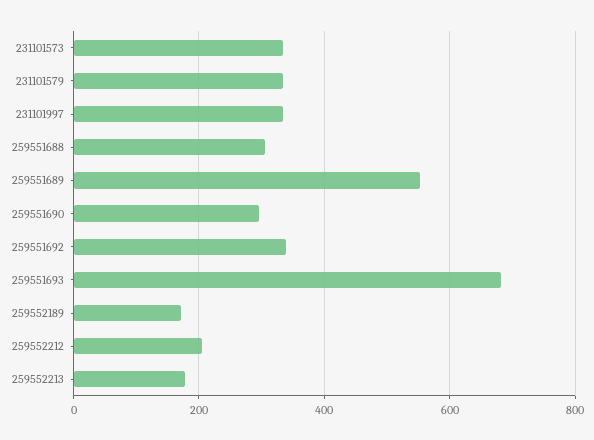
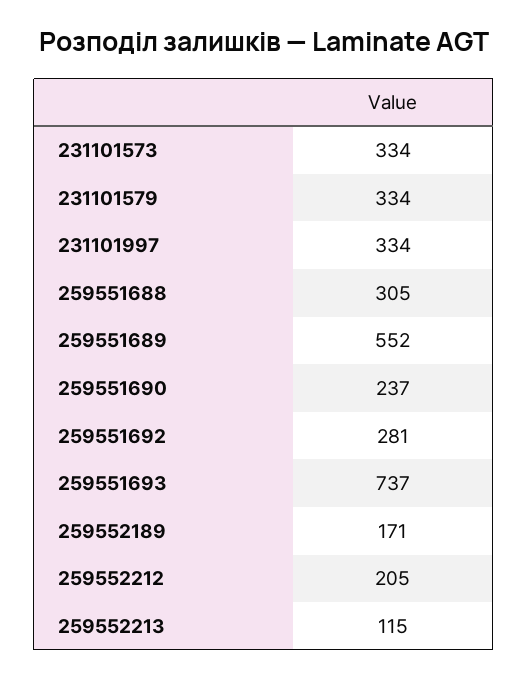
  {
    "231101573": 334,
    "231101579": 334,
    "231101997": 334,
    "259551688": 305,
    "259551689": 552,
-   "259551690": 300,
+   "259551690": 237,
-   "259551692": 340,
+   "259551692": 281,
-   "259551693": 680,
+   "259551693": 737,
    "259552189": 171,
    "259552212": 205,
-   "259552213": 180
+   "259552213": 115
  }

